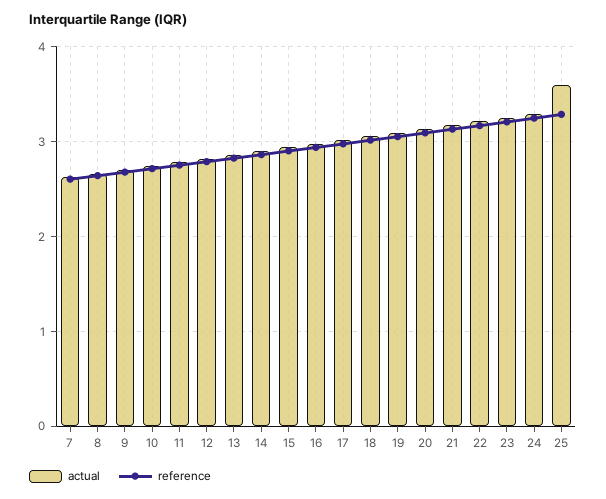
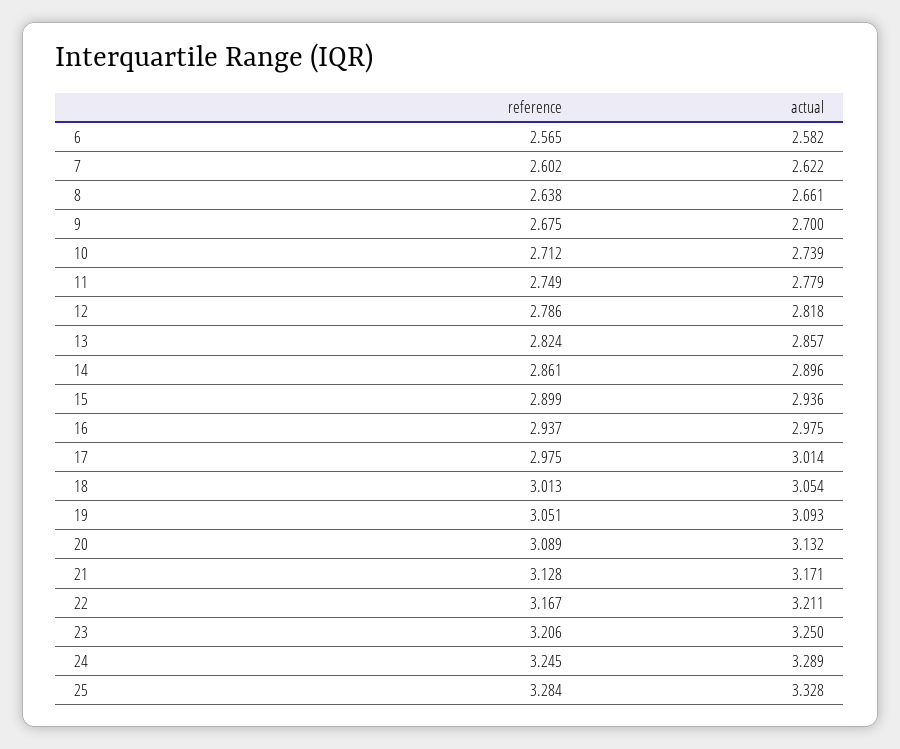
  {
    "actual": {
      "7": 2.622,
      "8": 2.661,
      "9": 2.7,
      "10": 2.739,
      "11": 2.779,
      "12": 2.818,
      "13": 2.857,
      "14": 2.896,
      "15": 2.936,
      "16": 2.975,
      "17": 3.014,
      "18": 3.054,
      "19": 3.093,
      "20": 3.132,
      "21": 3.171,
      "22": 3.211,
      "23": 3.25,
      "24": 3.289,
-     "25": 3.6
+     "25": 3.328,
+     "6": 2.582
    },
    "reference": {
      "7": 2.602,
      "8": 2.638,
      "9": 2.675,
      "10": 2.712,
      "11": 2.749,
      "12": 2.786,
      "13": 2.824,
      "14": 2.861,
      "15": 2.899,
      "16": 2.937,
      "17": 2.975,
      "18": 3.013,
      "19": 3.051,
      "20": 3.089,
      "21": 3.128,
      "22": 3.167,
      "23": 3.206,
      "24": 3.245,
-     "25": 3.284
+     "25": 3.284,
+     "6": 2.565
    }
  }

